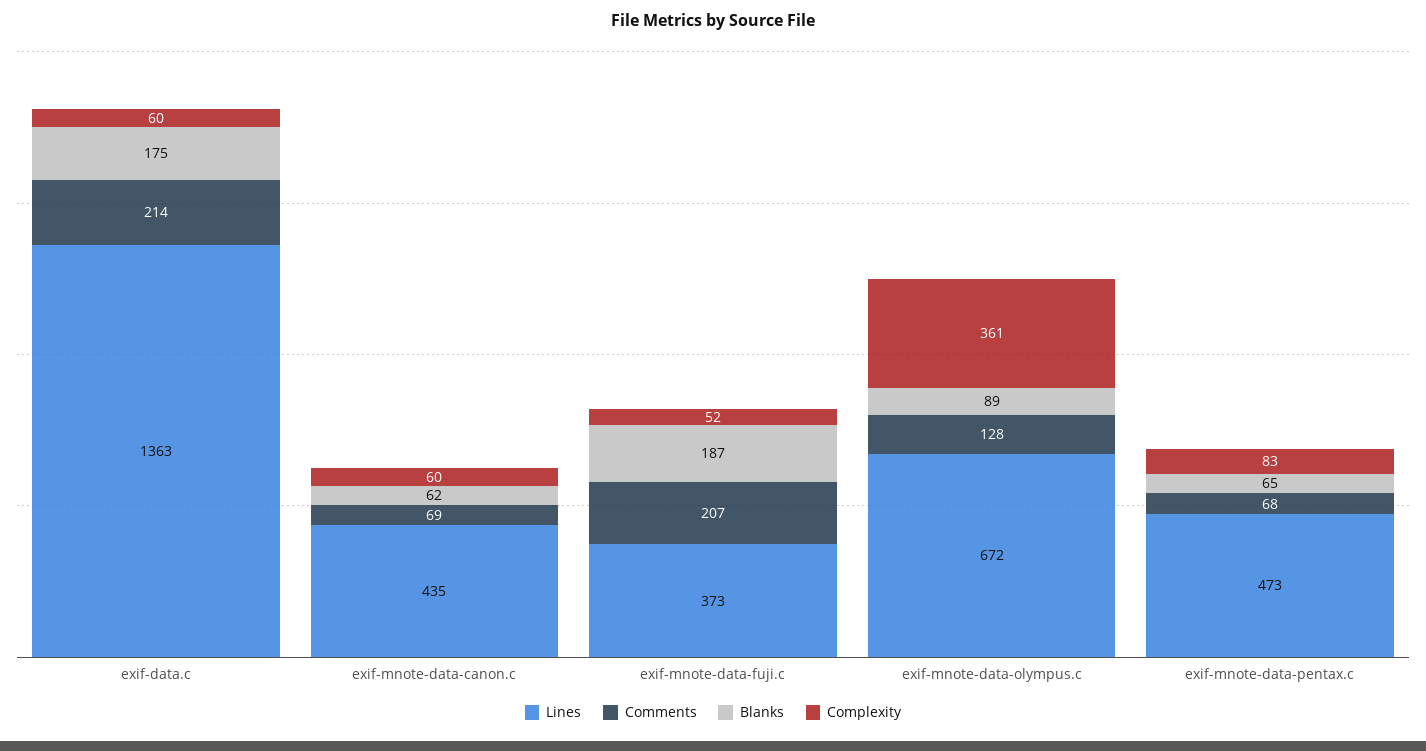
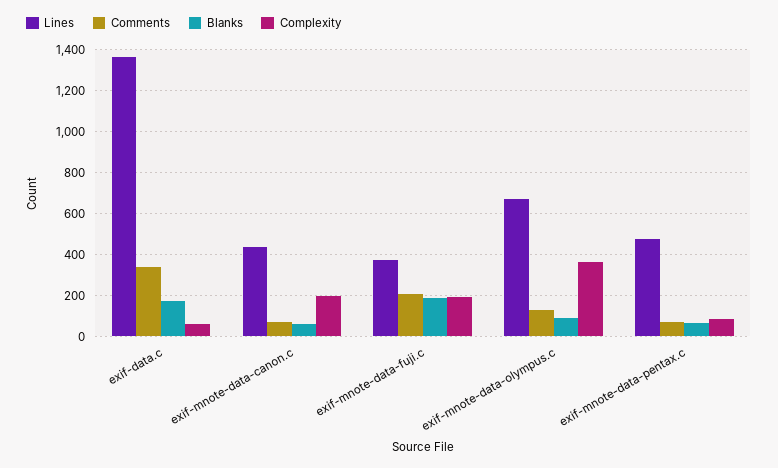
  {
    "Lines": {
      "exif-data.c": 1363,
      "exif-mnote-data-canon.c": 435,
      "exif-mnote-data-fuji.c": 373,
      "exif-mnote-data-olympus.c": 672,
      "exif-mnote-data-pentax.c": 473
    },
    "Comments": {
-     "exif-data.c": 214,
+     "exif-data.c": 350,
      "exif-mnote-data-canon.c": 69,
      "exif-mnote-data-fuji.c": 207,
      "exif-mnote-data-olympus.c": 128,
      "exif-mnote-data-pentax.c": 68
    },
    "Blanks": {
      "exif-data.c": 175,
      "exif-mnote-data-canon.c": 62,
      "exif-mnote-data-fuji.c": 187,
      "exif-mnote-data-olympus.c": 89,
      "exif-mnote-data-pentax.c": 65
    },
    "Complexity": {
      "exif-data.c": 60,
-     "exif-mnote-data-canon.c": 60,
+     "exif-mnote-data-canon.c": 200,
-     "exif-mnote-data-fuji.c": 52,
+     "exif-mnote-data-fuji.c": 200,
      "exif-mnote-data-olympus.c": 361,
      "exif-mnote-data-pentax.c": 83
    }
  }

